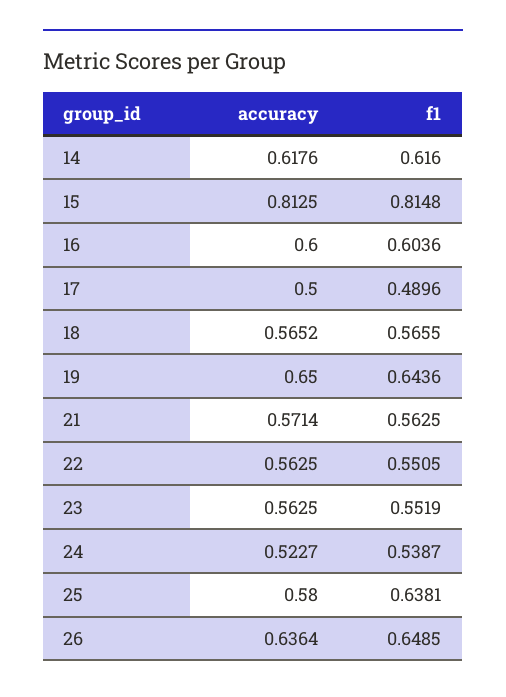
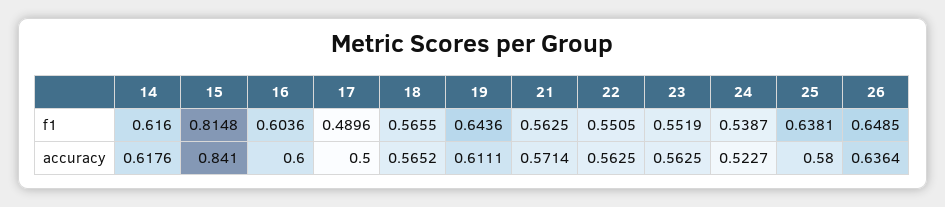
  {
    "accuracy": {
      "14": 0.6176,
-     "15": 0.8125,
+     "15": 0.841,
      "16": 0.6,
      "17": 0.5,
      "18": 0.5652,
-     "19": 0.65,
+     "19": 0.6111,
      "21": 0.5714,
      "22": 0.5625,
      "23": 0.5625,
      "24": 0.5227,
      "25": 0.58,
      "26": 0.6364
    },
    "f1": {
      "14": 0.616,
      "15": 0.8148,
      "16": 0.6036,
      "17": 0.4896,
      "18": 0.5655,
      "19": 0.6436,
      "21": 0.5625,
      "22": 0.5505,
      "23": 0.5519,
      "24": 0.5387,
      "25": 0.6381,
      "26": 0.6485
    }
  }

